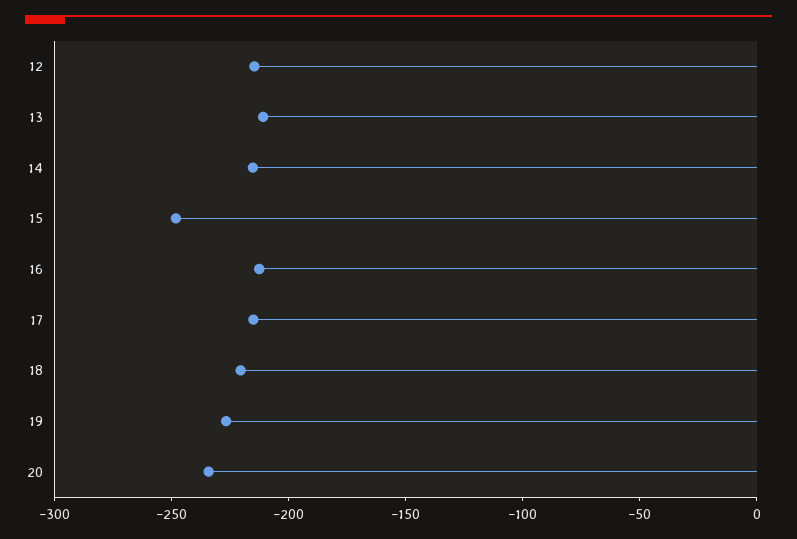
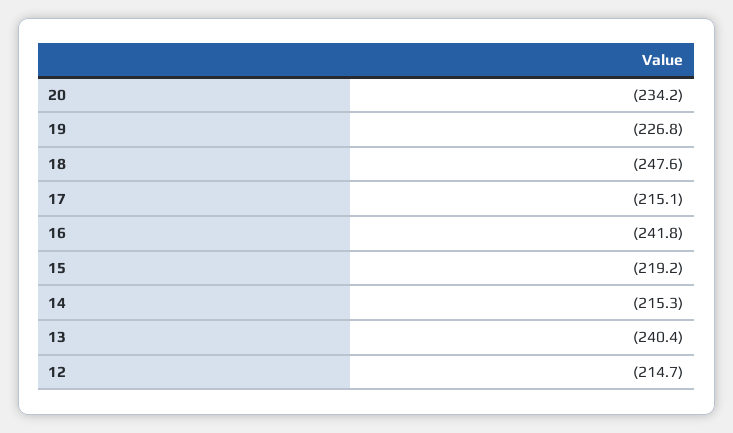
  {
    "12": -214.7,
-   "13": -210,
+   "13": -240.4,
    "14": -215.3,
-   "15": -250,
+   "15": -219.2,
-   "16": -210,
+   "16": -241.8,
    "17": -215.1,
-   "18": -220,
+   "18": -247.6,
    "19": -226.8,
    "20": -234.2
  }

